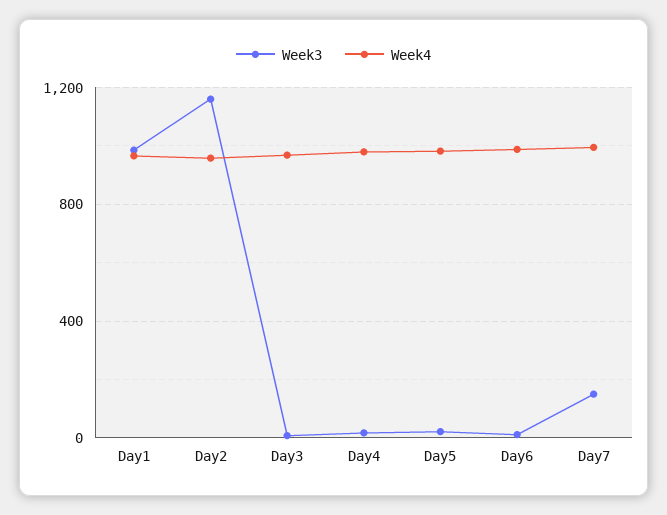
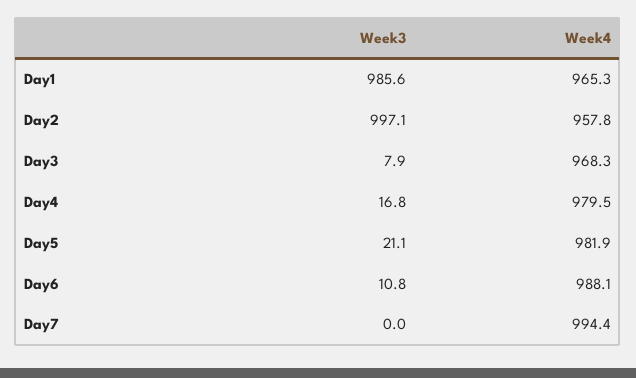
  {
    "Week3": {
      "Day1": 985.6,
-     "Day2": 1150,
+     "Day2": 997.1,
      "Day3": 7.9,
      "Day4": 16.8,
      "Day5": 21.1,
      "Day6": 10.8,
-     "Day7": 150
+     "Day7": 0
    },
    "Week4": {
      "Day1": 965.3,
      "Day2": 957.8,
      "Day3": 968.3,
      "Day4": 979.5,
      "Day5": 981.9,
      "Day6": 988.1,
      "Day7": 994.4
    }
  }

